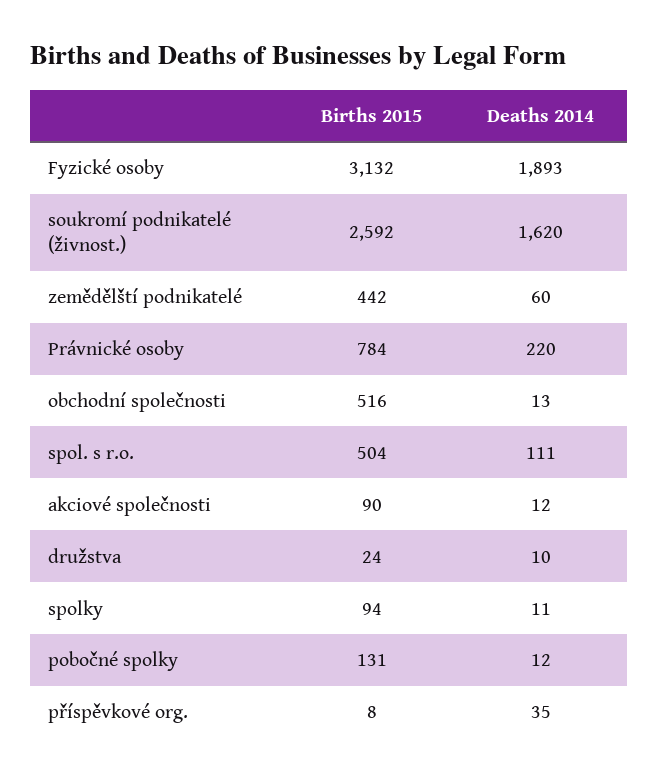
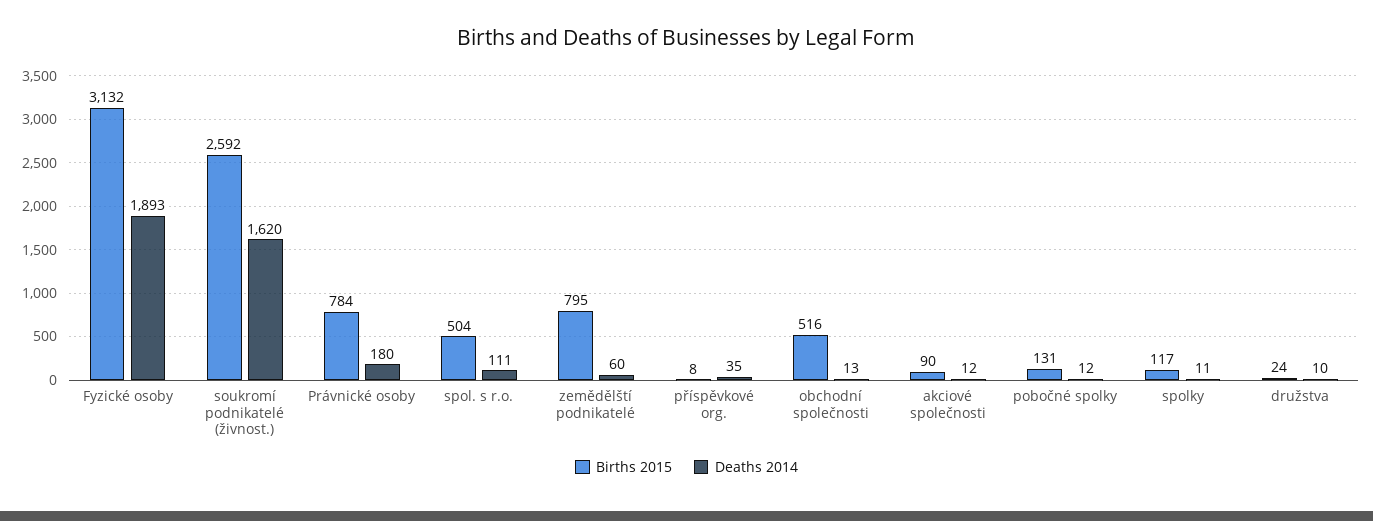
  {
    "Births 2015": {
      "Fyzické osoby": 3132,
      "soukromí podnikatelé (živnost.)": 2592,
-     "zemědělští podnikatelé": 442,
+     "zemědělští podnikatelé": 795,
      "Právnické osoby": 784,
      "obchodní společnosti": 516,
      "spol. s r.o.": 504,
      "akciové společnosti": 90,
      "družstva": 24,
-     "spolky": 94,
+     "spolky": 117,
      "pobočné spolky": 131,
      "příspěvkové org.": 8
    },
    "Deaths 2014": {
      "Fyzické osoby": 1893,
      "soukromí podnikatelé (živnost.)": 1620,
      "zemědělští podnikatelé": 60,
-     "Právnické osoby": 220,
+     "Právnické osoby": 180,
      "obchodní společnosti": 13,
      "spol. s r.o.": 111,
      "akciové společnosti": 12,
      "družstva": 10,
      "spolky": 11,
      "pobočné spolky": 12,
      "příspěvkové org.": 35
    }
  }

